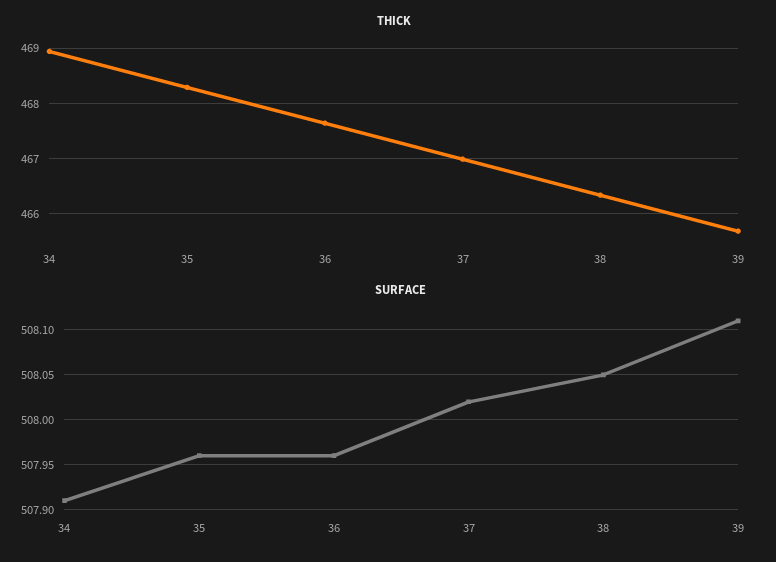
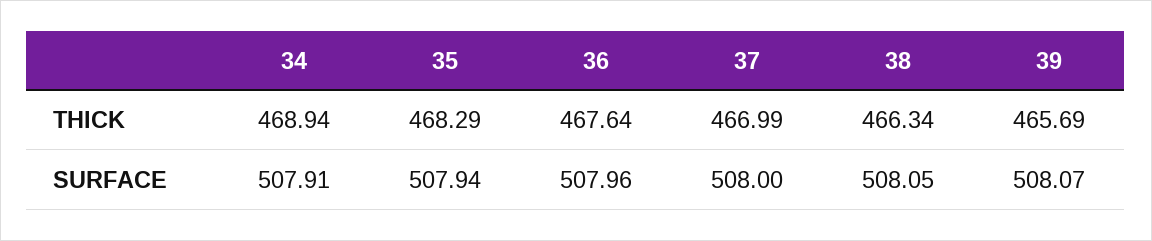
  {
    "THICK": {
      "34": 468.94,
      "35": 468.29,
      "36": 467.64,
      "37": 466.99,
      "38": 466.34,
      "39": 465.69
    },
    "SURFACE": {
      "34": 507.91,
-     "35": 507.96,
+     "35": 507.94,
      "36": 507.96,
-     "37": 508.02,
+     "37": 508,
      "38": 508.05,
-     "39": 508.11
+     "39": 508.07
    }
  }

